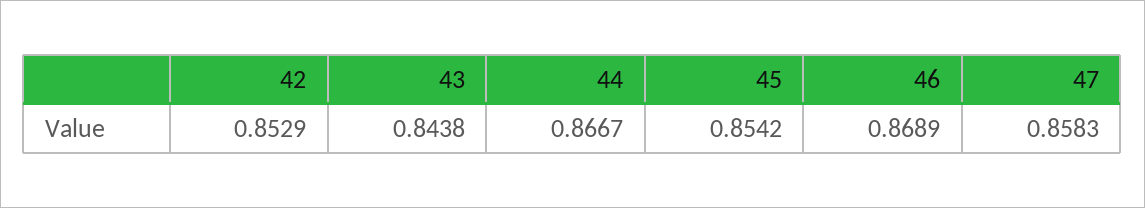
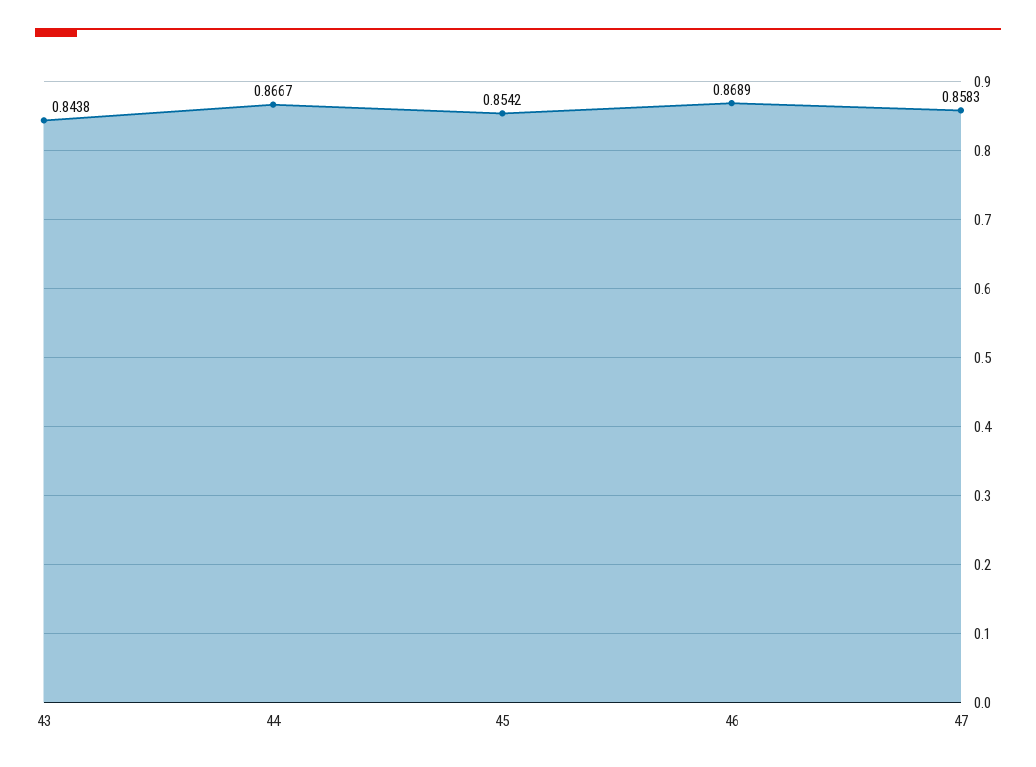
  {
-   "42": 0.8529,
    "43": 0.8438,
    "44": 0.8667,
    "45": 0.8542,
    "46": 0.8689,
    "47": 0.8583
  }

